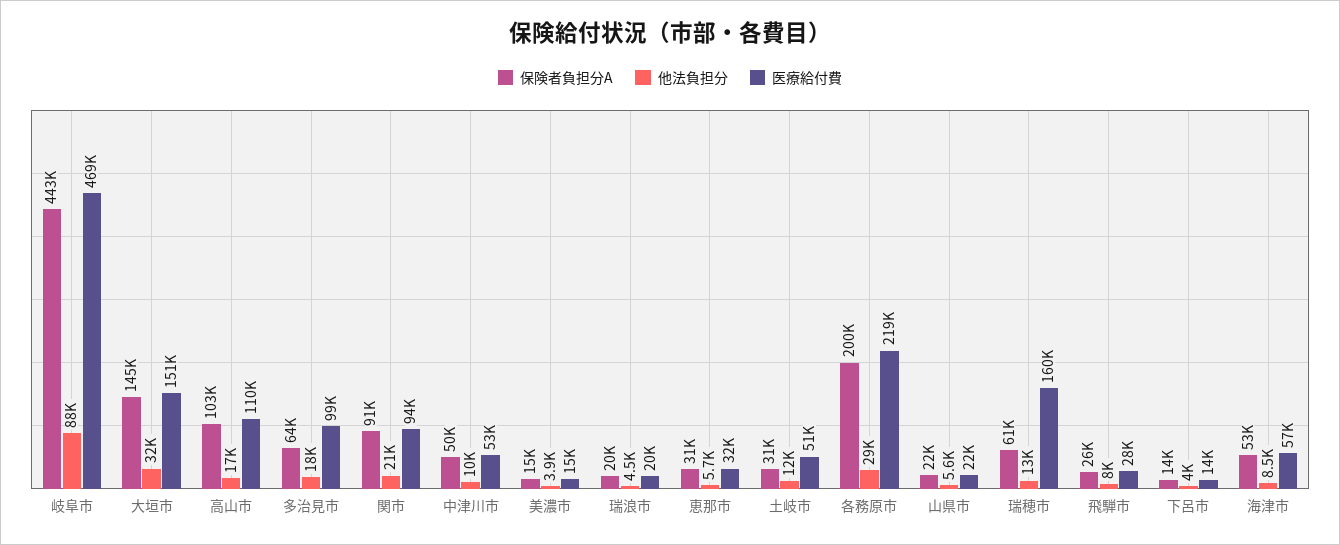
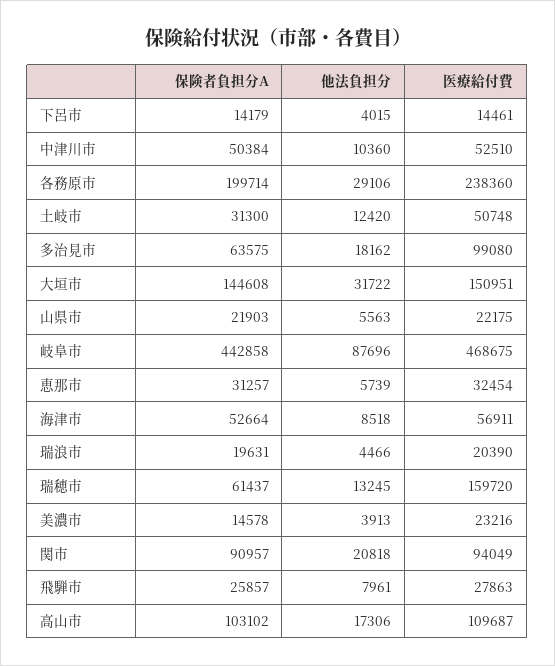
  {
    "保険者負担分A": {
      "岐阜市": 442858,
      "大垣市": 144608,
      "高山市": 103102,
      "多治見市": 63575,
      "関市": 90957,
      "中津川市": 50384,
      "美濃市": 14578,
      "瑞浪市": 19631,
      "恵那市": 31257,
      "土岐市": 31300,
      "各務原市": 199714,
      "山県市": 21903,
      "瑞穂市": 61437,
      "飛騨市": 25857,
      "下呂市": 14179,
      "海津市": 52664
    },
    "他法負担分": {
      "岐阜市": 87696,
      "大垣市": 31722,
      "高山市": 17306,
      "多治見市": 18162,
      "関市": 20818,
      "中津川市": 10360,
      "美濃市": 3913,
      "瑞浪市": 4466,
      "恵那市": 5739,
      "土岐市": 12420,
      "各務原市": 29106,
      "山県市": 5563,
      "瑞穂市": 13245,
      "飛騨市": 7961,
      "下呂市": 4015,
      "海津市": 8518
    },
    "医療給付費": {
      "岐阜市": 468675,
      "大垣市": 150951,
      "高山市": 109687,
      "多治見市": 99080,
      "関市": 94049,
      "中津川市": 52510,
-     "美濃市": 15000,
+     "美濃市": 23216,
      "瑞浪市": 20390,
      "恵那市": 32454,
      "土岐市": 50748,
-     "各務原市": 219000,
+     "各務原市": 238360,
      "山県市": 22175,
      "瑞穂市": 159720,
      "飛騨市": 27863,
      "下呂市": 14461,
      "海津市": 56911
    }
  }

